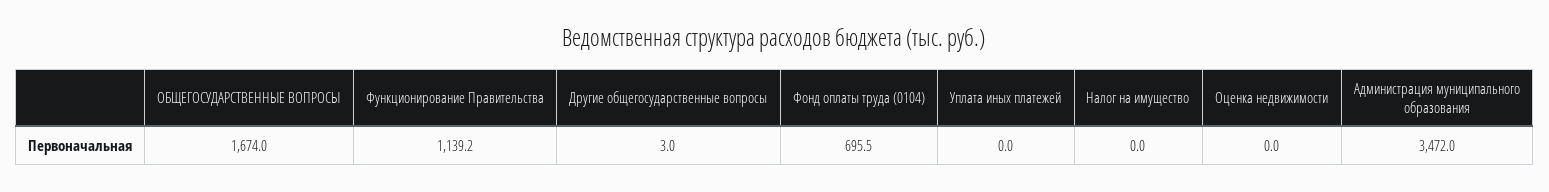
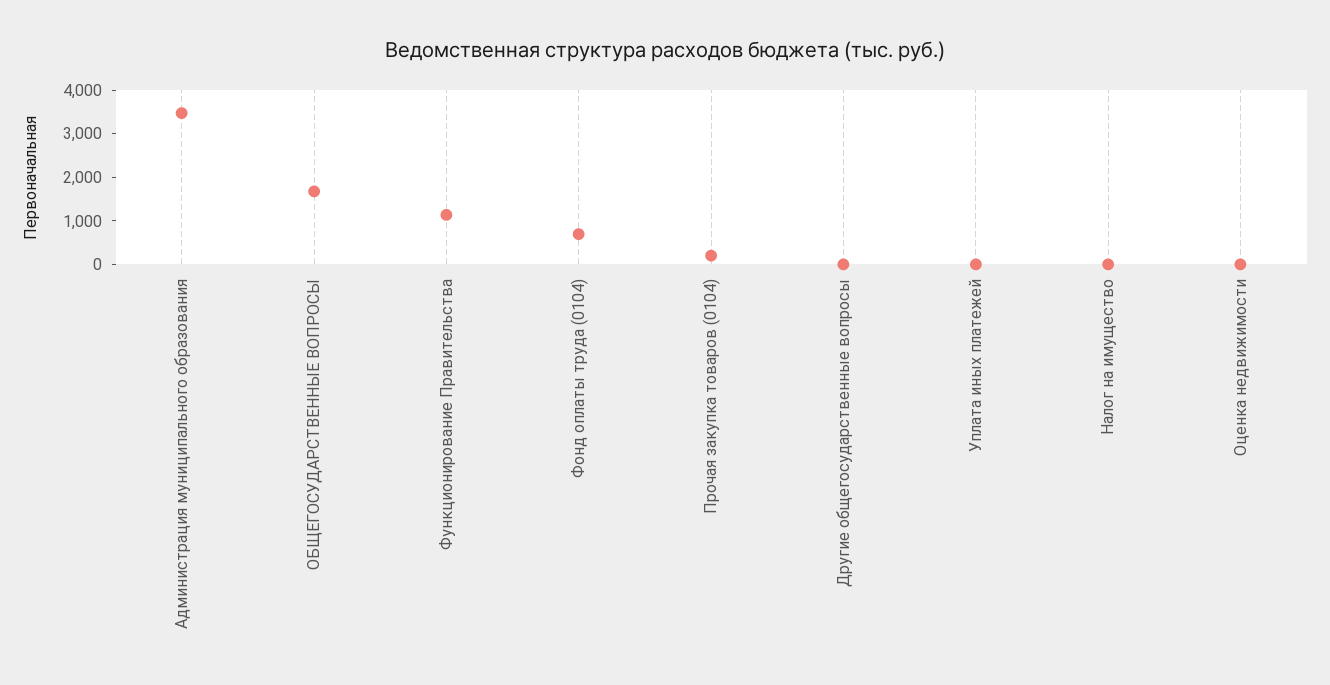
  {
    "ОБЩЕГОСУДАРСТВЕННЫЕ ВОПРОСЫ": 1674,
    "Функционирование Правительства": 1139.2,
    "Другие общегосударственные вопросы": 3,
    "Фонд оплаты труда (0104)": 695.5,
    "Уплата иных платежей": 0,
    "Налог на имущество": 0,
    "Оценка недвижимости": 0,
-   "Администрация муниципального образования": 3472
+   "Администрация муниципального образования": 3472,
+   "Прочая закупка товаров (0104)": 200
  }

